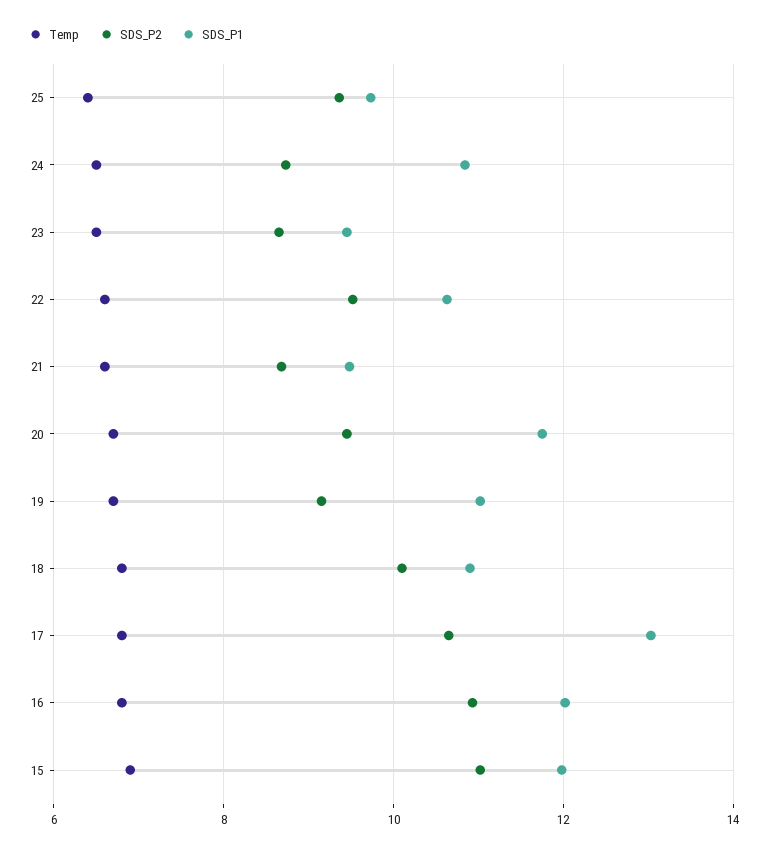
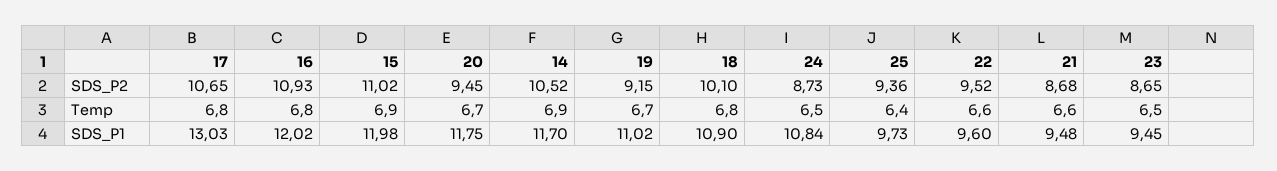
  {
    "Temp": {
      "25": 6.4,
      "24": 6.5,
      "23": 6.5,
      "22": 6.6,
      "21": 6.6,
      "20": 6.7,
      "19": 6.7,
      "18": 6.8,
      "17": 6.8,
      "16": 6.8,
-     "15": 6.9
+     "15": 6.9,
+     "14": 6.9
    },
    "SDS_P2": {
      "25": 9.36,
      "24": 8.73,
      "23": 8.65,
      "22": 9.52,
      "21": 8.68,
      "20": 9.45,
      "19": 9.15,
      "18": 10.1,
      "17": 10.65,
      "16": 10.93,
-     "15": 11.02
+     "15": 11.02,
+     "14": 10.52
    },
    "SDS_P1": {
      "25": 9.73,
      "24": 10.84,
      "23": 9.45,
-     "22": 10.6,
+     "22": 9.6,
      "21": 9.48,
      "20": 11.75,
      "19": 11.02,
      "18": 10.9,
      "17": 13.03,
      "16": 12.02,
-     "15": 11.98
+     "15": 11.98,
+     "14": 11.7
    }
  }

